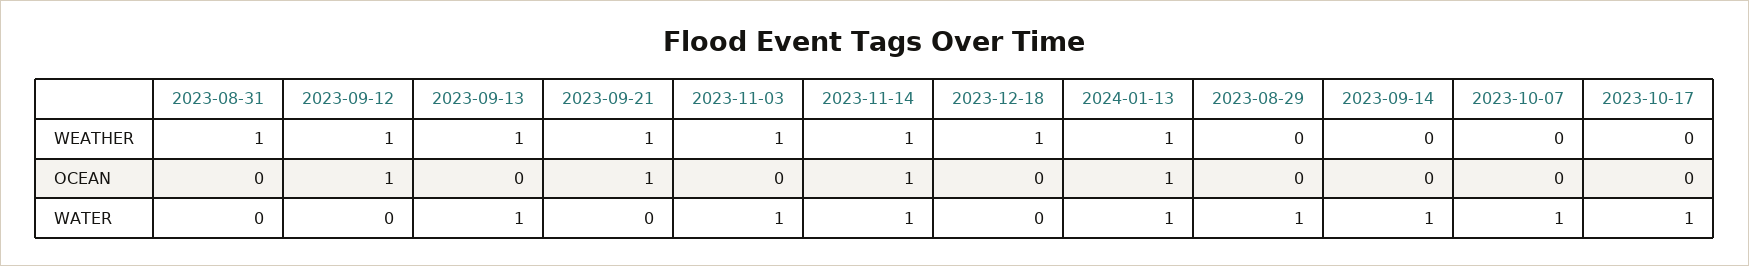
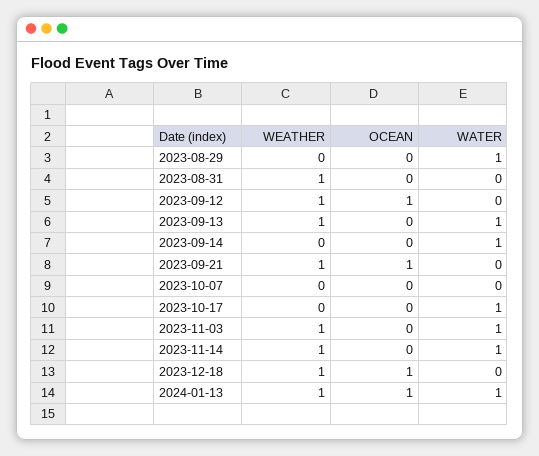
  {
    "2023-08-31": {
      "WEATHER": 1,
      "OCEAN": 0,
      "WATER": 0
    },
    "2023-09-12": {
      "WEATHER": 1,
      "OCEAN": 1,
      "WATER": 0
    },
    "2023-09-13": {
      "WEATHER": 1,
      "OCEAN": 0,
      "WATER": 1
    },
    "2023-09-21": {
      "WEATHER": 1,
      "OCEAN": 1,
      "WATER": 0
    },
    "2023-11-03": {
      "WEATHER": 1,
      "OCEAN": 0,
      "WATER": 1
    },
    "2023-11-14": {
      "WEATHER": 1,
-     "OCEAN": 1,
+     "OCEAN": 0,
      "WATER": 1
    },
    "2023-12-18": {
      "WEATHER": 1,
-     "OCEAN": 0,
+     "OCEAN": 1,
      "WATER": 0
    },
    "2024-01-13": {
      "WEATHER": 1,
      "OCEAN": 1,
      "WATER": 1
    },
    "2023-08-29": {
      "WEATHER": 0,
      "OCEAN": 0,
      "WATER": 1
    },
    "2023-09-14": {
      "WEATHER": 0,
      "OCEAN": 0,
      "WATER": 1
    },
    "2023-10-07": {
      "WEATHER": 0,
      "OCEAN": 0,
-     "WATER": 1
+     "WATER": 0
    },
    "2023-10-17": {
      "WEATHER": 0,
      "OCEAN": 0,
      "WATER": 1
    }
  }

